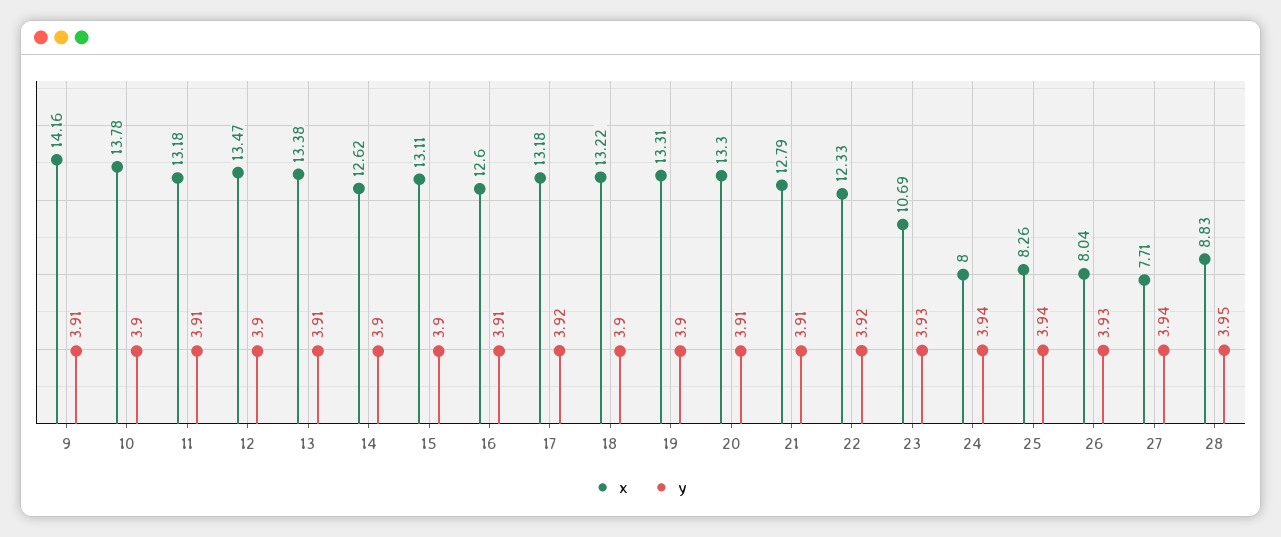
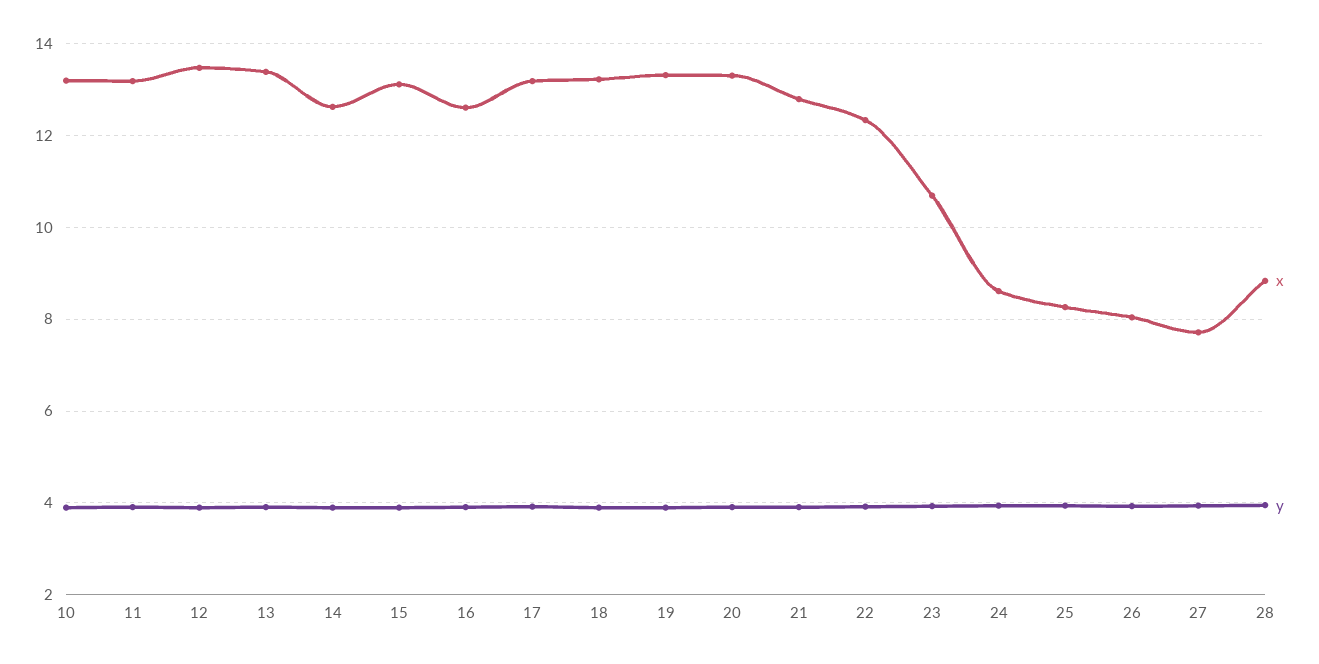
  {
    "x": {
-     "9": 14.16,
-     "10": 13.78,
+     "10": 13.2,
      "11": 13.18,
      "12": 13.47,
      "13": 13.38,
      "14": 12.62,
      "15": 13.11,
      "16": 12.6,
      "17": 13.18,
      "18": 13.22,
      "19": 13.31,
      "20": 13.3,
      "21": 12.79,
      "22": 12.33,
      "23": 10.69,
-     "24": 8,
+     "24": 8.6,
      "25": 8.26,
      "26": 8.04,
      "27": 7.71,
      "28": 8.83
    },
    "y": {
-     "9": 3.91,
      "10": 3.9,
      "11": 3.91,
      "12": 3.9,
      "13": 3.91,
      "14": 3.9,
      "15": 3.9,
      "16": 3.91,
      "17": 3.92,
      "18": 3.9,
      "19": 3.9,
      "20": 3.91,
      "21": 3.91,
      "22": 3.92,
      "23": 3.93,
      "24": 3.94,
      "25": 3.94,
      "26": 3.93,
      "27": 3.94,
      "28": 3.95
    }
  }

